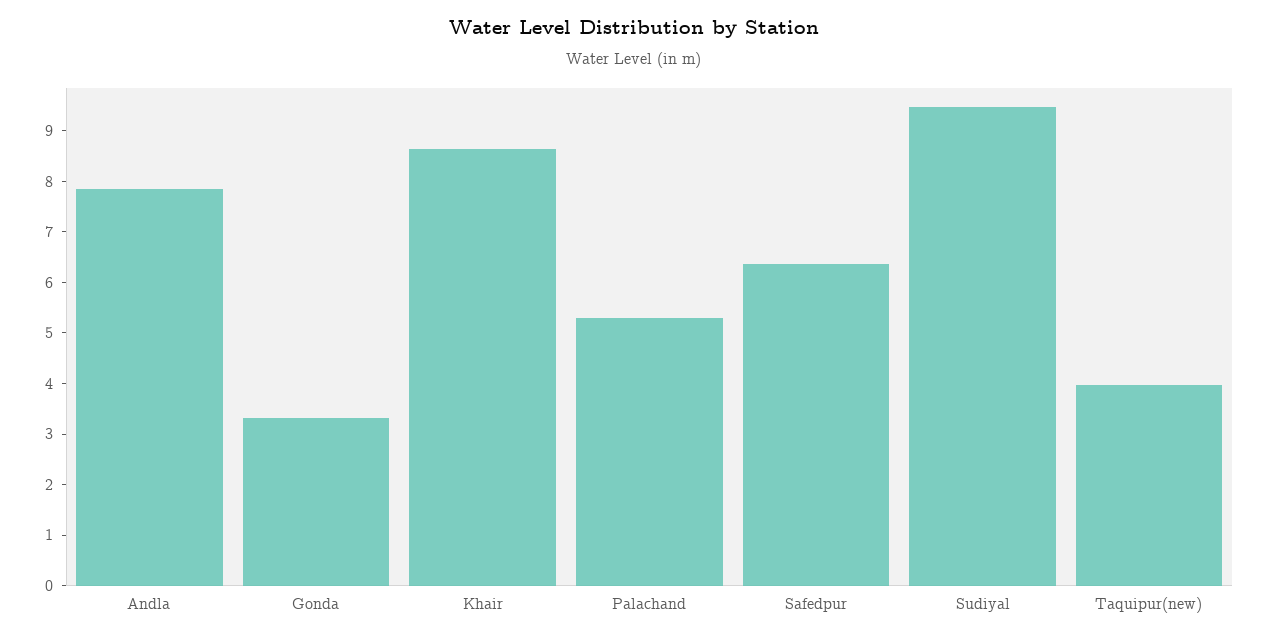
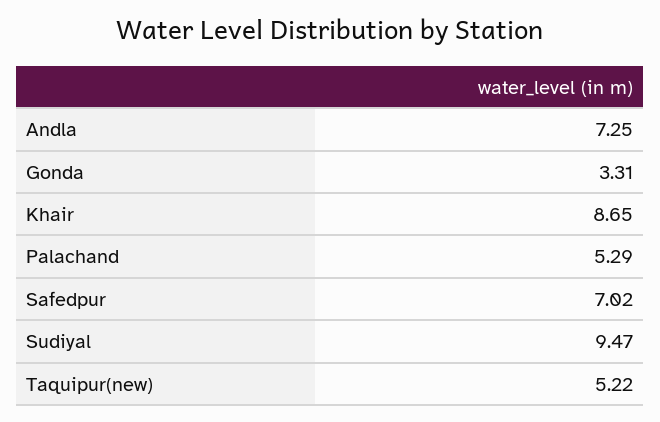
  {
-   "Andla": 7.8,
+   "Andla": 7.25,
    "Gonda": 3.31,
    "Khair": 8.65,
    "Palachand": 5.29,
-   "Safedpur": 6.4,
+   "Safedpur": 7.02,
    "Sudiyal": 9.47,
-   "Taquipur(new)": 4
+   "Taquipur(new)": 5.22
  }

